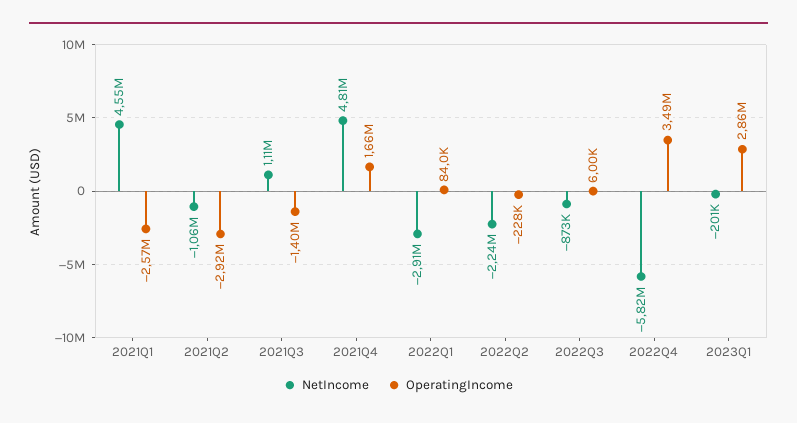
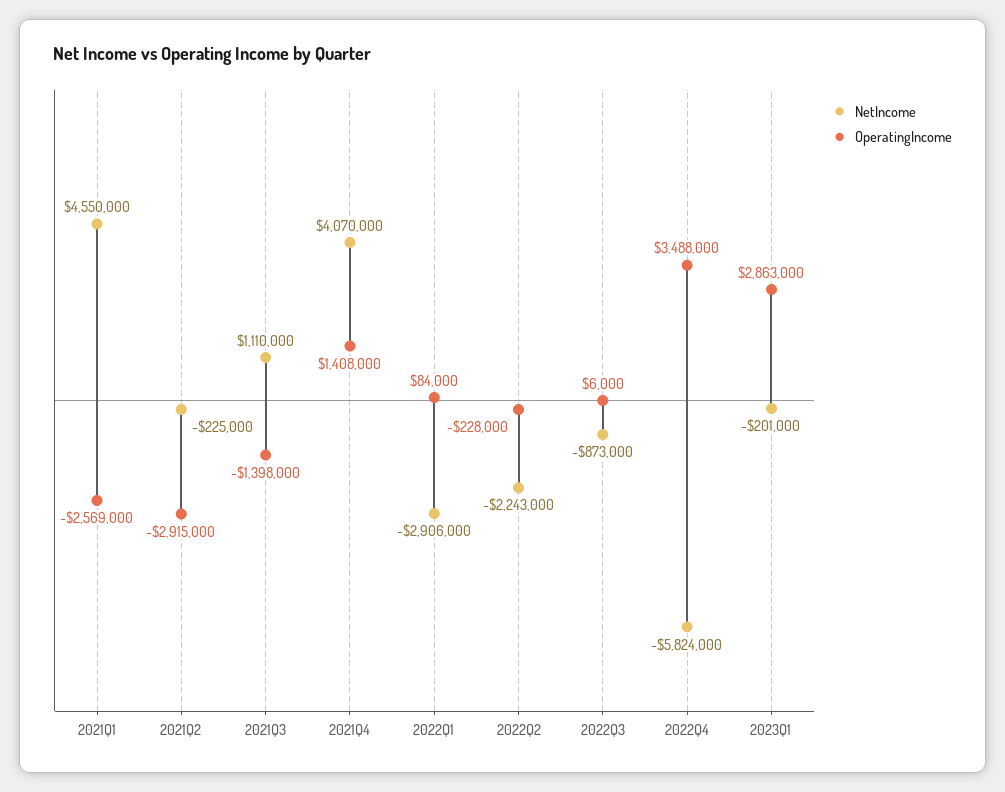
  {
    "NetIncome": {
      "2021Q1": 4550000,
-     "2021Q2": -1060000,
+     "2021Q2": -225000,
      "2021Q3": 1110000,
-     "2021Q4": 4810000,
+     "2021Q4": 4070000,
      "2022Q1": -2906000,
      "2022Q2": -2243000,
      "2022Q3": -873000,
      "2022Q4": -5824000,
      "2023Q1": -201000
    },
    "OperatingIncome": {
      "2021Q1": -2569000,
      "2021Q2": -2915000,
      "2021Q3": -1398000,
-     "2021Q4": 1660000,
+     "2021Q4": 1408000,
      "2022Q1": 84000,
      "2022Q2": -228000,
      "2022Q3": 6000,
      "2022Q4": 3488000,
      "2023Q1": 2863000
    }
  }

